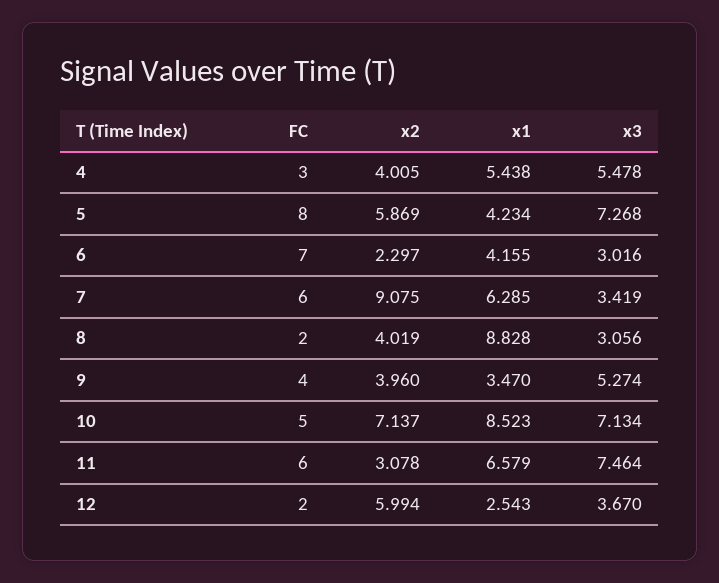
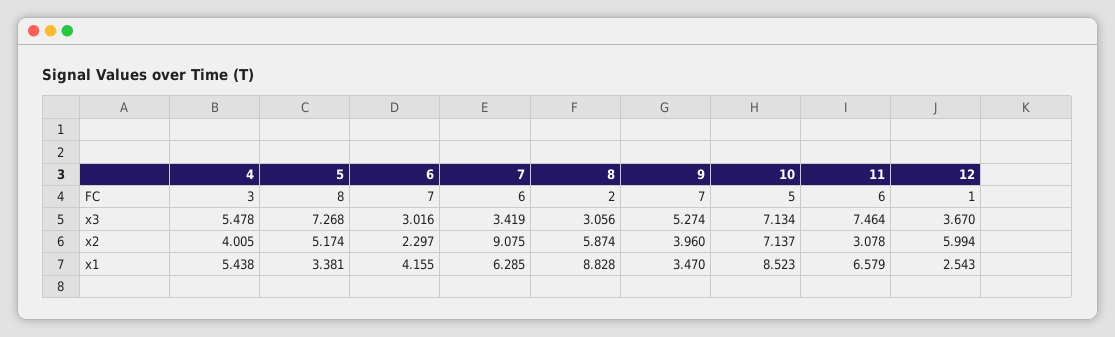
  {
    "FC": {
      "4": 3,
      "5": 8,
      "6": 7,
      "7": 6,
      "8": 2,
-     "9": 4,
+     "9": 7,
      "10": 5,
      "11": 6,
-     "12": 2
+     "12": 1
    },
    "x2": {
      "4": 4.005,
-     "5": 5.869,
+     "5": 5.174,
      "6": 2.297,
      "7": 9.075,
-     "8": 4.019,
+     "8": 5.874,
      "9": 3.96,
      "10": 7.137,
      "11": 3.078,
      "12": 5.994
    },
    "x1": {
      "4": 5.438,
-     "5": 4.234,
+     "5": 3.381,
      "6": 4.155,
      "7": 6.285,
      "8": 8.828,
      "9": 3.47,
      "10": 8.523,
      "11": 6.579,
      "12": 2.543
    },
    "x3": {
      "4": 5.478,
      "5": 7.268,
      "6": 3.016,
      "7": 3.419,
      "8": 3.056,
      "9": 5.274,
      "10": 7.134,
      "11": 7.464,
      "12": 3.67
    }
  }

